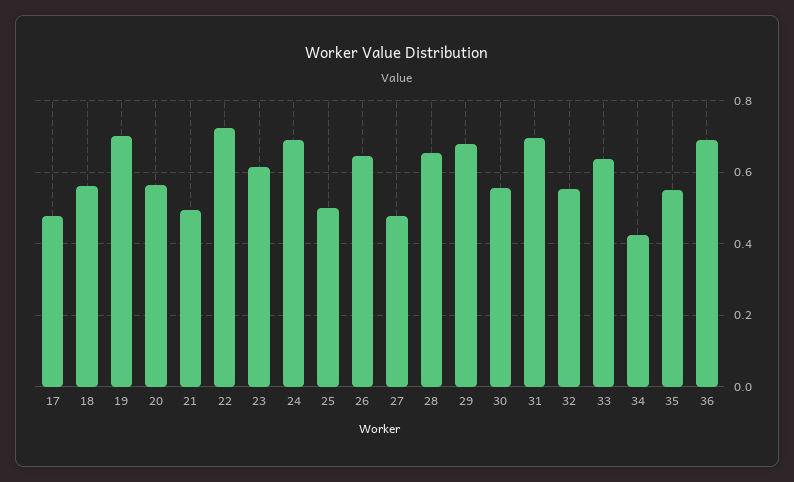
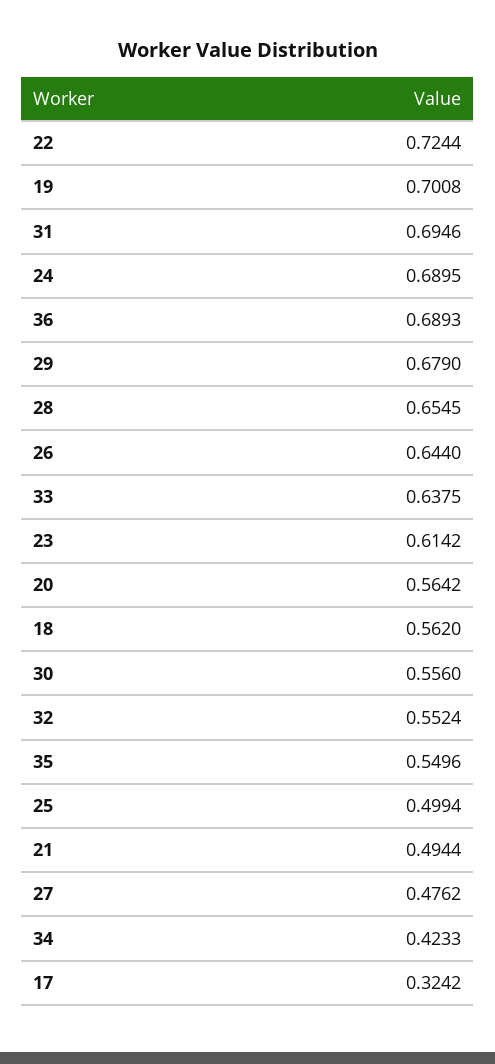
  {
-   "17": 0.48,
+   "17": 0.3242,
    "18": 0.562,
    "19": 0.7008,
    "20": 0.5642,
    "21": 0.4944,
    "22": 0.7244,
    "23": 0.6142,
    "24": 0.6895,
    "25": 0.4994,
    "26": 0.644,
    "27": 0.4762,
    "28": 0.6545,
    "29": 0.679,
    "30": 0.556,
    "31": 0.6946,
    "32": 0.5524,
    "33": 0.6375,
    "34": 0.4233,
    "35": 0.5496,
    "36": 0.6893
  }

